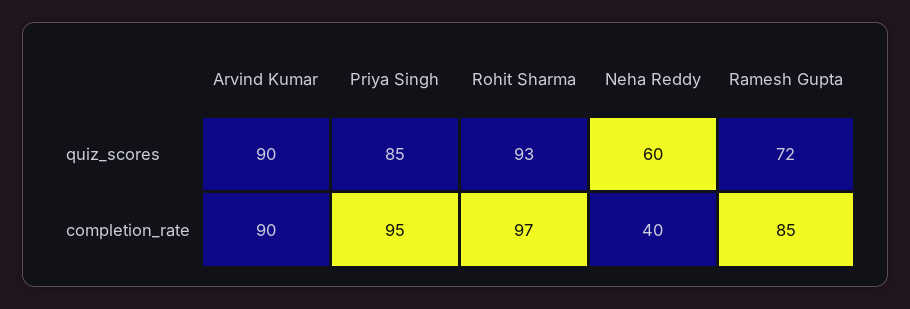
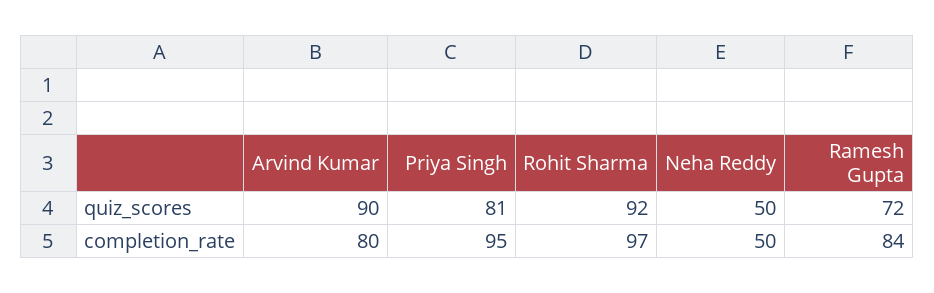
  {
    "Arvind Kumar": {
      "quiz_scores": 90,
-     "completion_rate": 90
+     "completion_rate": 80
    },
    "Priya Singh": {
-     "quiz_scores": 85,
+     "quiz_scores": 81,
      "completion_rate": 95
    },
    "Rohit Sharma": {
-     "quiz_scores": 93,
+     "quiz_scores": 92,
      "completion_rate": 97
    },
    "Neha Reddy": {
-     "quiz_scores": 60,
+     "quiz_scores": 50,
-     "completion_rate": 40
+     "completion_rate": 50
    },
    "Ramesh Gupta": {
      "quiz_scores": 72,
-     "completion_rate": 85
+     "completion_rate": 84
    }
  }

